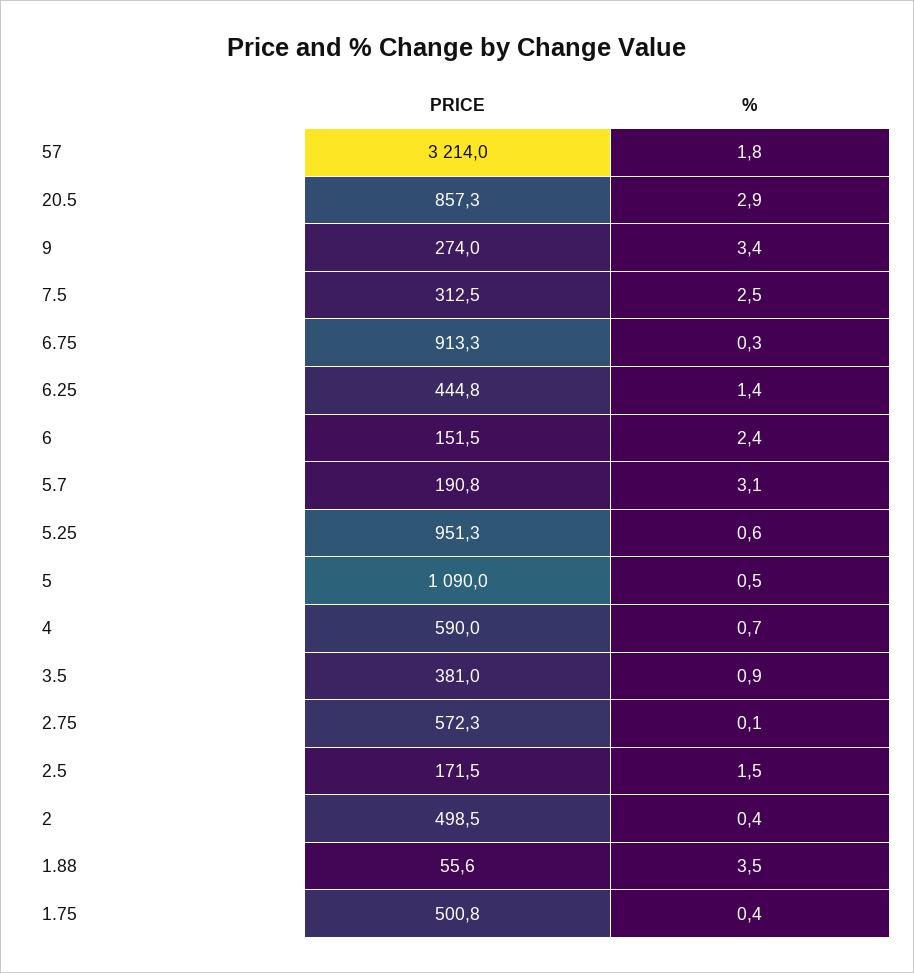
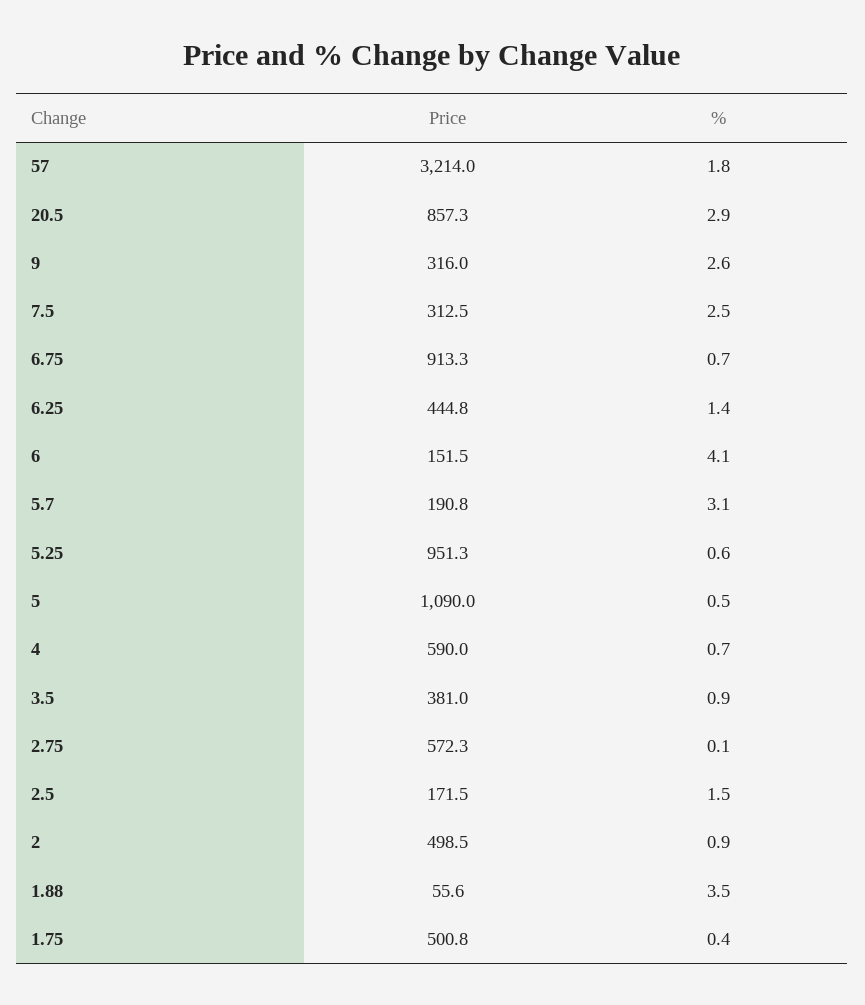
  {
    "PRICE": {
      "57": 3214,
      "20.5": 857.3,
-     "9": 274,
+     "9": 316,
      "7.5": 312.5,
      "6.75": 913.3,
      "6.25": 444.8,
      "6": 151.5,
      "5.7": 190.8,
      "5.25": 951.3,
      "5": 1090,
      "4": 590,
      "3.5": 381,
      "2.75": 572.3,
      "2.5": 171.5,
      "2": 498.5,
      "1.88": 55.6,
      "1.75": 500.8
    },
    "%": {
      "57": 1.8,
      "20.5": 2.9,
-     "9": 3.4,
+     "9": 2.6,
      "7.5": 2.5,
-     "6.75": 0.3,
+     "6.75": 0.7,
      "6.25": 1.4,
-     "6": 2.4,
+     "6": 4.1,
      "5.7": 3.1,
      "5.25": 0.6,
      "5": 0.5,
      "4": 0.7,
      "3.5": 0.9,
      "2.75": 0.1,
      "2.5": 1.5,
-     "2": 0.4,
+     "2": 0.9,
      "1.88": 3.5,
      "1.75": 0.4
    }
  }

